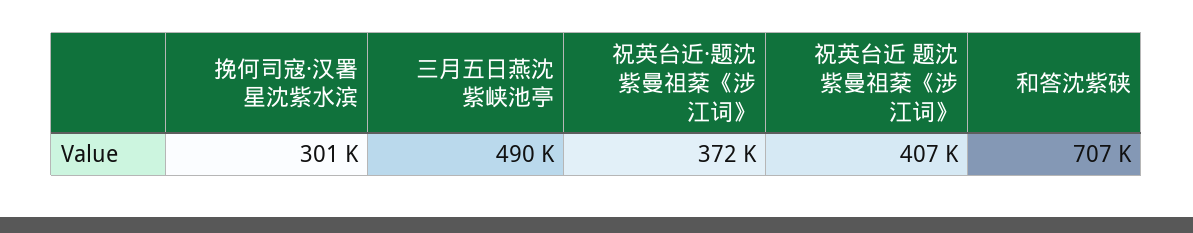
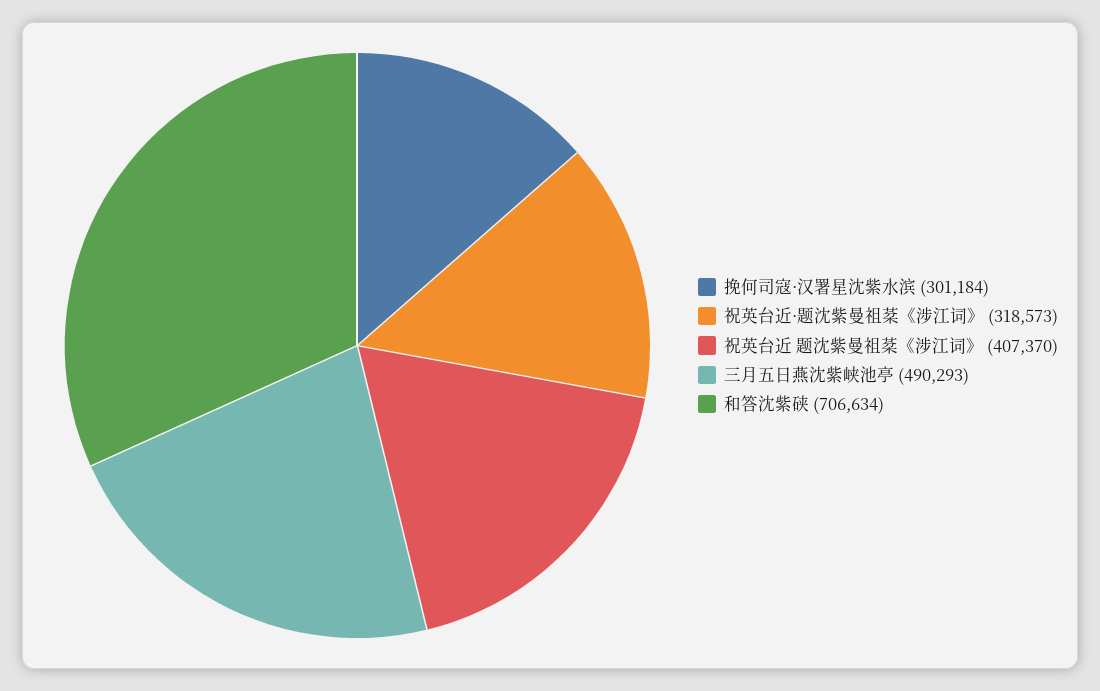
  {
    "挽何司寇·汉署星沈紫水滨": 301184,
    "三月五日燕沈紫峡池亭": 490293,
-   "祝英台近·题沈紫曼祖棻《涉江词》": 372000,
+   "祝英台近·题沈紫曼祖棻《涉江词》": 318573,
    "祝英台近 题沈紫曼祖棻《涉江词》": 407370,
    "和答沈紫硖": 706634
  }

